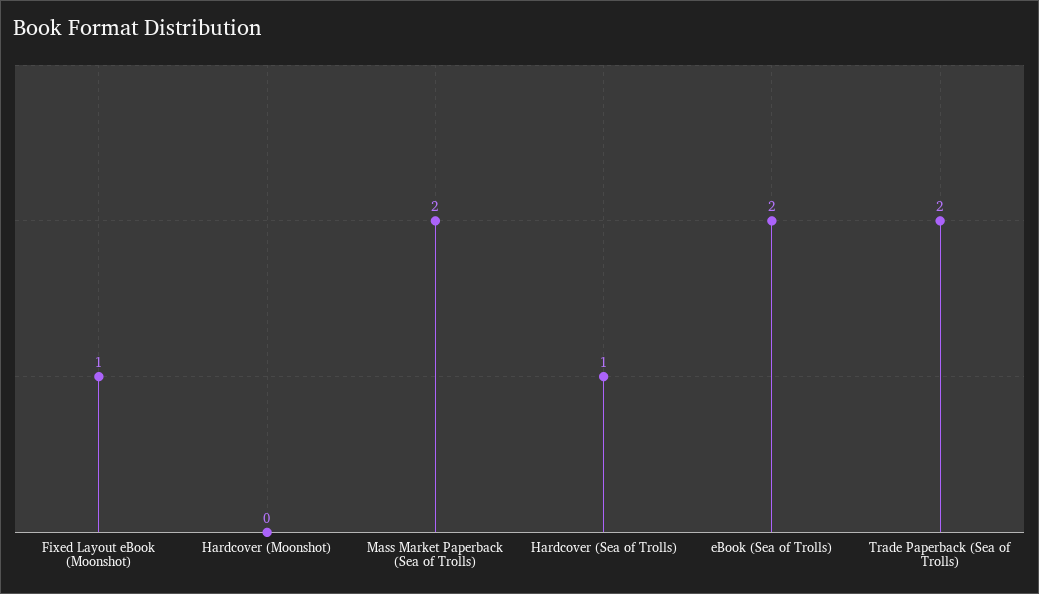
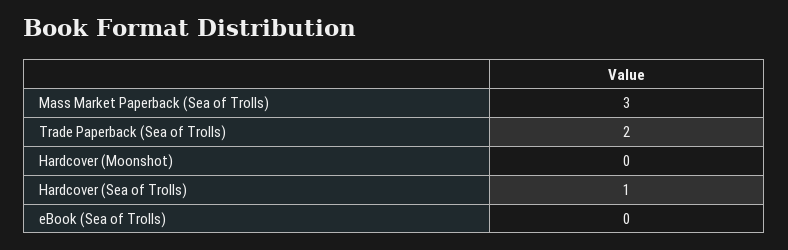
  {
-   "Fixed Layout eBook (Moonshot)": 1,
    "Hardcover (Moonshot)": 0,
-   "Mass Market Paperback (Sea of Trolls)": 2,
+   "Mass Market Paperback (Sea of Trolls)": 3,
    "Hardcover (Sea of Trolls)": 1,
-   "eBook (Sea of Trolls)": 2,
+   "eBook (Sea of Trolls)": 0,
    "Trade Paperback (Sea of Trolls)": 2
  }

